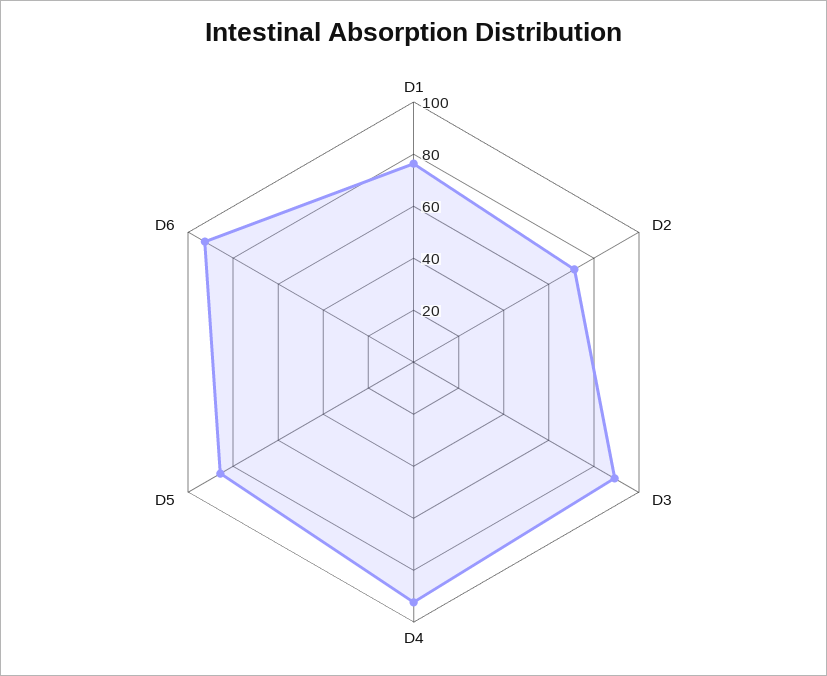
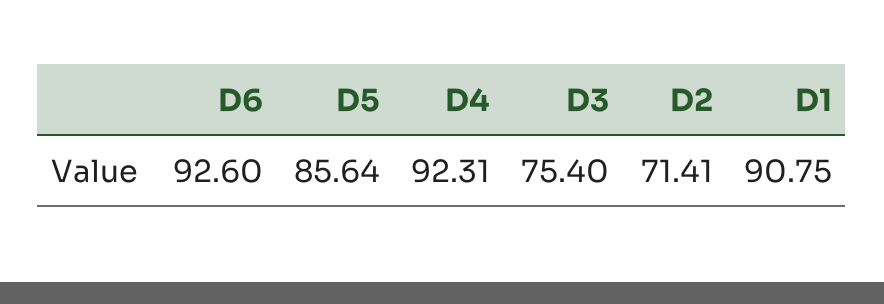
  {
-   "D1": 75,
+   "D1": 90.75,
    "D2": 71.41,
-   "D3": 90,
+   "D3": 75.4,
    "D4": 92.31,
    "D5": 85.64,
    "D6": 92.6
  }

